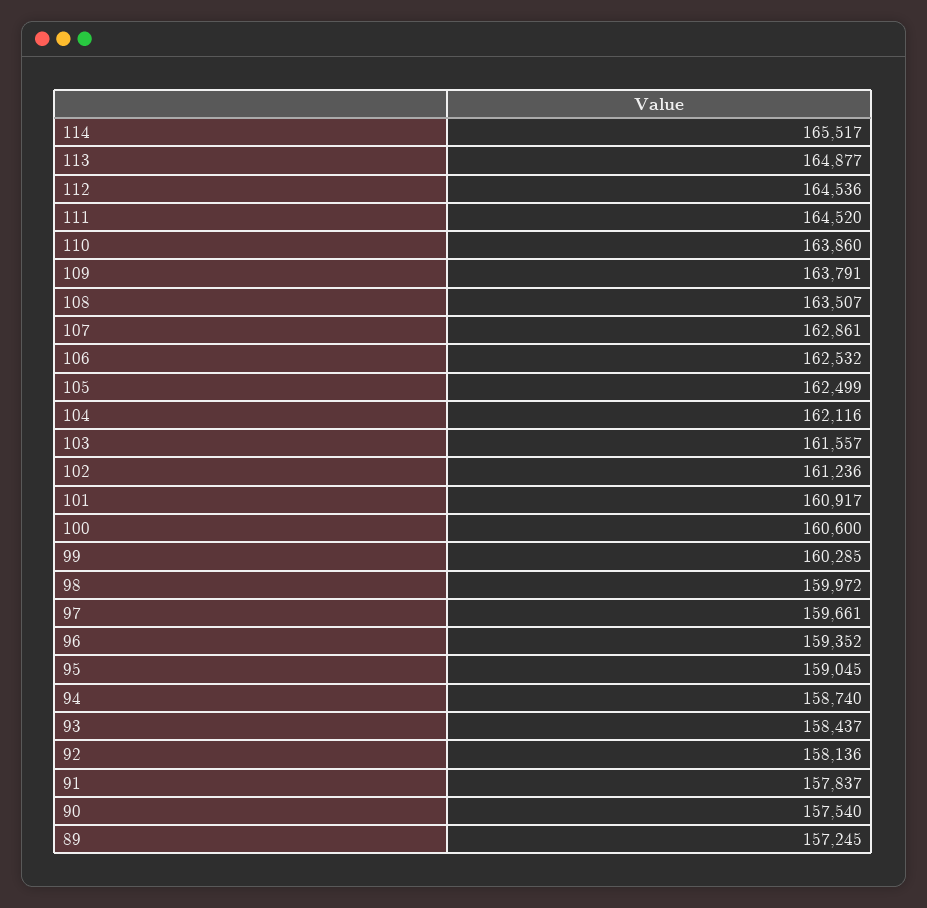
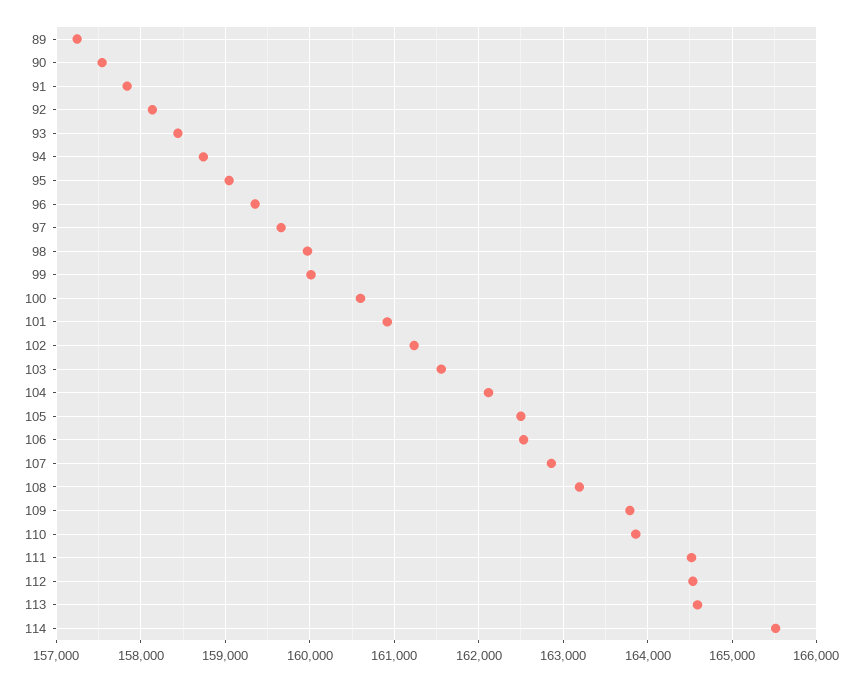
  {
    "114": 165517,
-   "113": 164877,
+   "113": 164600,
    "112": 164536,
    "111": 164520,
    "110": 163860,
    "109": 163791,
-   "108": 163507,
+   "108": 163200,
    "107": 162861,
    "106": 162532,
    "105": 162499,
    "104": 162116,
    "103": 161557,
    "102": 161236,
    "101": 160917,
    "100": 160600,
-   "99": 160285,
+   "99": 160000,
    "98": 159972,
    "97": 159661,
    "96": 159352,
    "95": 159045,
    "94": 158740,
    "93": 158437,
    "92": 158136,
    "91": 157837,
    "90": 157540,
    "89": 157245
  }

